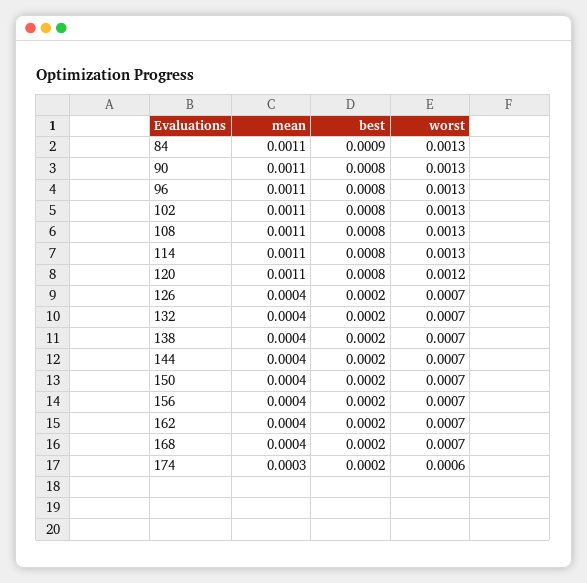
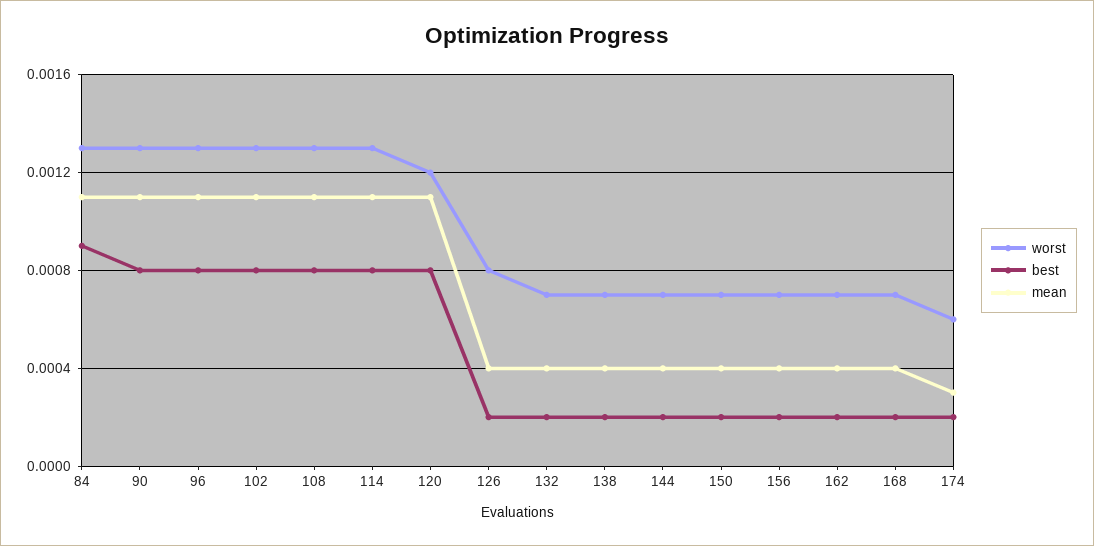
  {
    "mean": {
      "84": 0.0011,
      "90": 0.0011,
      "96": 0.0011,
      "102": 0.0011,
      "108": 0.0011,
      "114": 0.0011,
      "120": 0.0011,
      "126": 0.0004,
      "132": 0.0004,
      "138": 0.0004,
      "144": 0.0004,
      "150": 0.0004,
      "156": 0.0004,
      "162": 0.0004,
      "168": 0.0004,
      "174": 0.0003
    },
    "best": {
      "84": 0.0009,
      "90": 0.0008,
      "96": 0.0008,
      "102": 0.0008,
      "108": 0.0008,
      "114": 0.0008,
      "120": 0.0008,
      "126": 0.0002,
      "132": 0.0002,
      "138": 0.0002,
      "144": 0.0002,
      "150": 0.0002,
      "156": 0.0002,
      "162": 0.0002,
      "168": 0.0002,
      "174": 0.0002
    },
    "worst": {
      "84": 0.0013,
      "90": 0.0013,
      "96": 0.0013,
      "102": 0.0013,
      "108": 0.0013,
      "114": 0.0013,
      "120": 0.0012,
-     "126": 0.0007,
+     "126": 0.0008,
      "132": 0.0007,
      "138": 0.0007,
      "144": 0.0007,
      "150": 0.0007,
      "156": 0.0007,
      "162": 0.0007,
      "168": 0.0007,
      "174": 0.0006
    }
  }

